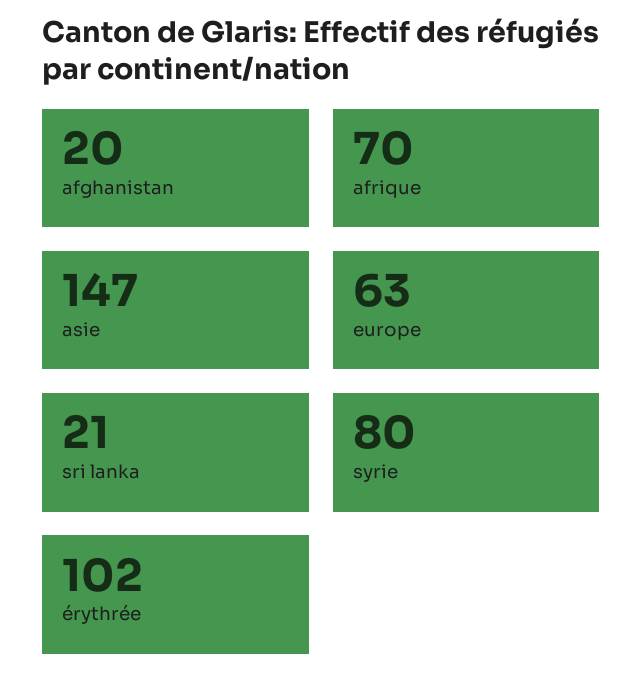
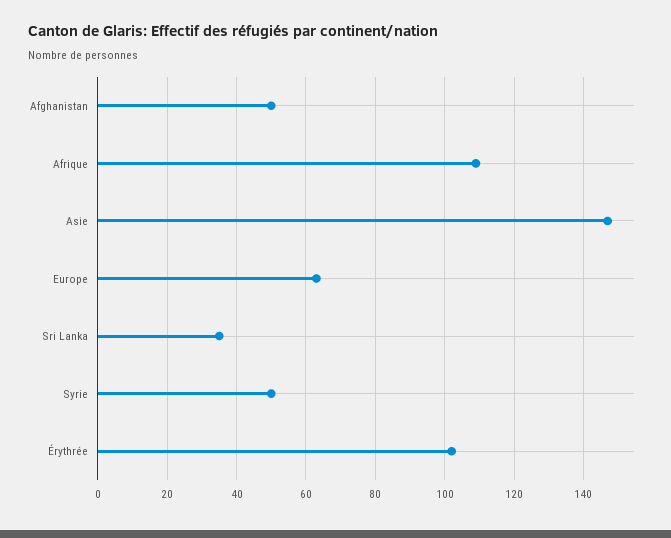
  {
-   "afghanistan": 20,
+   "afghanistan": 50,
-   "afrique": 70,
+   "afrique": 110,
    "asie": 147,
    "europe": 63,
-   "sri lanka": 21,
+   "sri lanka": 35,
-   "syrie": 80,
+   "syrie": 50,
    "érythrée": 102
  }

